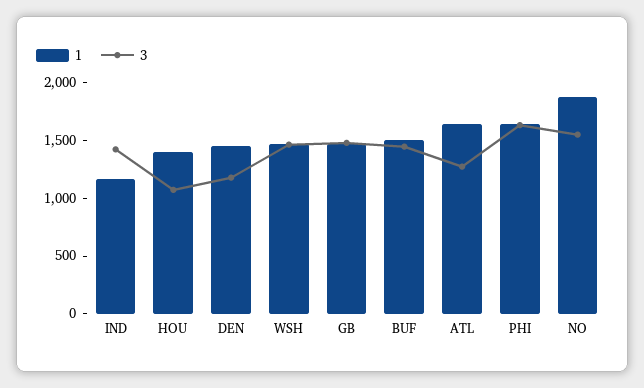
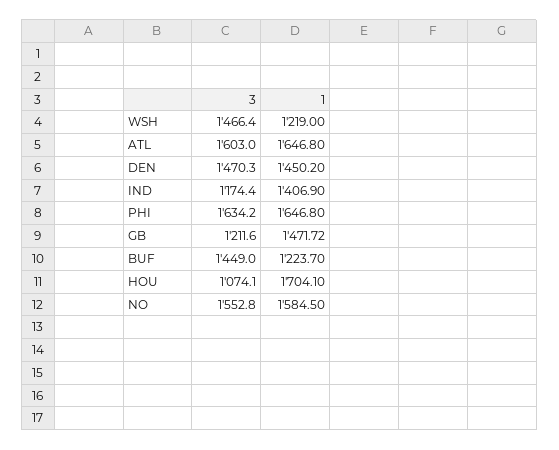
  {
    "1": {
-     "IND": 1200,
+     "IND": 1406.9,
-     "HOU": 1400,
+     "HOU": 1704.1,
      "DEN": 1450.2,
-     "WSH": 1500,
+     "WSH": 1219,
      "GB": 1471.72,
-     "BUF": 1500,
+     "BUF": 1223.7,
      "ATL": 1646.8,
      "PHI": 1646.8,
-     "NO": 1900
+     "NO": 1584.5
    },
    "3": {
-     "IND": 1400,
+     "IND": 1174.4,
      "HOU": 1074.1,
-     "DEN": 1200,
+     "DEN": 1470.3,
      "WSH": 1466.4,
-     "GB": 1500,
+     "GB": 1211.6,
      "BUF": 1449,
-     "ATL": 1300,
+     "ATL": 1603,
      "PHI": 1634.2,
      "NO": 1552.8
    }
  }

